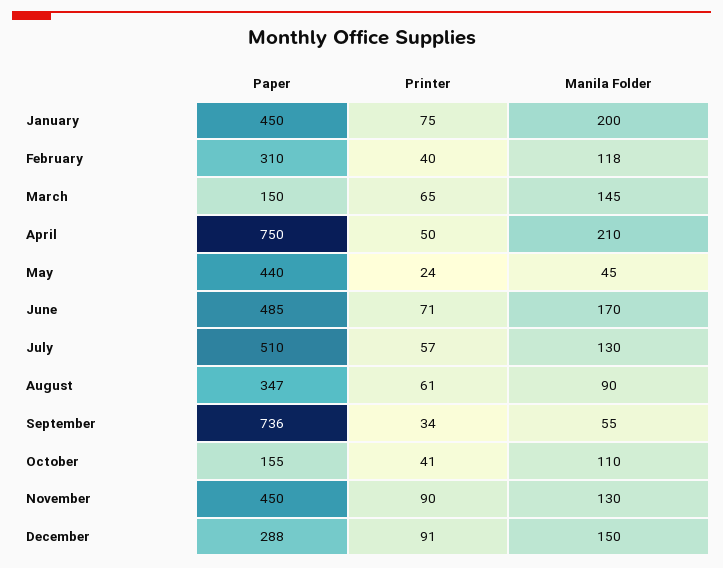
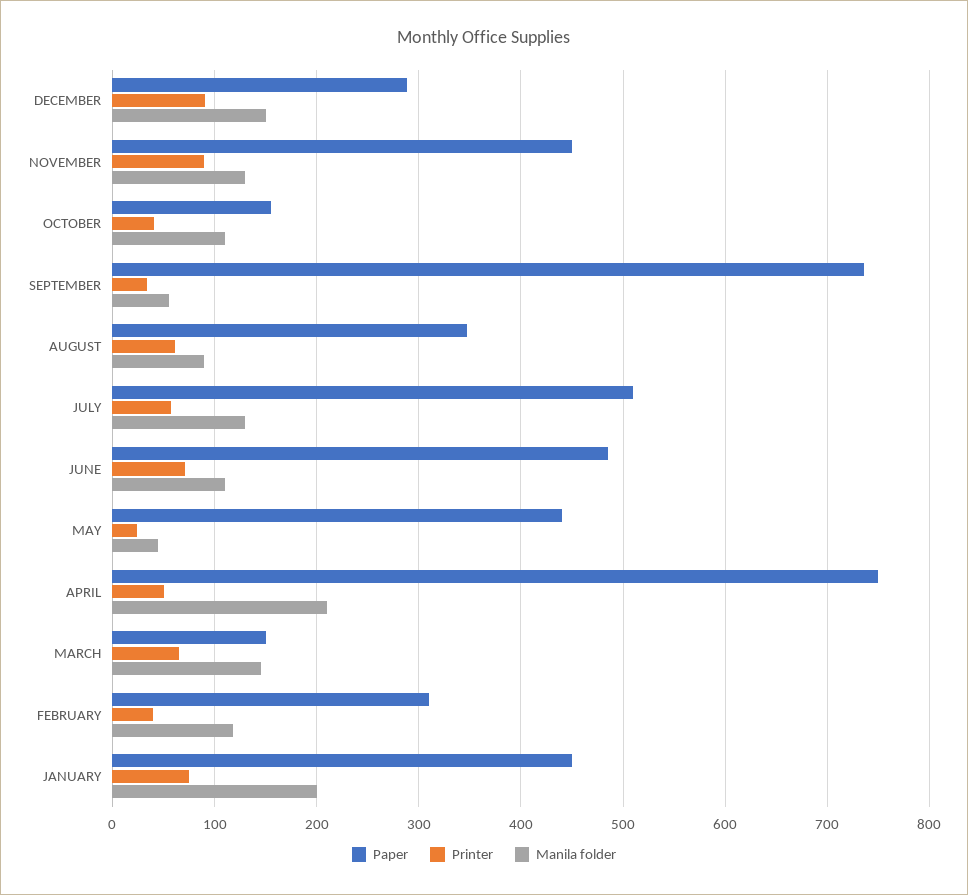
  {
    "Paper": {
      "January": 450,
      "February": 310,
      "March": 150,
      "April": 750,
      "May": 440,
      "June": 485,
      "July": 510,
      "August": 347,
      "September": 736,
      "October": 155,
      "November": 450,
      "December": 288
    },
    "Printer": {
      "January": 75,
      "February": 40,
      "March": 65,
      "April": 50,
      "May": 24,
      "June": 71,
      "July": 57,
      "August": 61,
      "September": 34,
      "October": 41,
      "November": 90,
      "December": 91
    },
    "Manila Folder": {
      "January": 200,
      "February": 118,
      "March": 145,
      "April": 210,
      "May": 45,
-     "June": 170,
+     "June": 110,
      "July": 130,
      "August": 90,
      "September": 55,
      "October": 110,
      "November": 130,
      "December": 150
    }
  }

